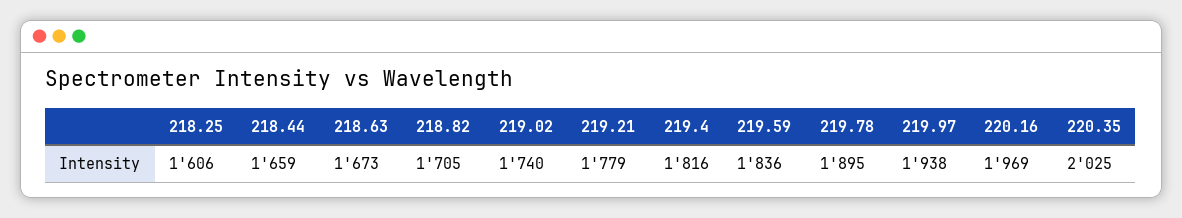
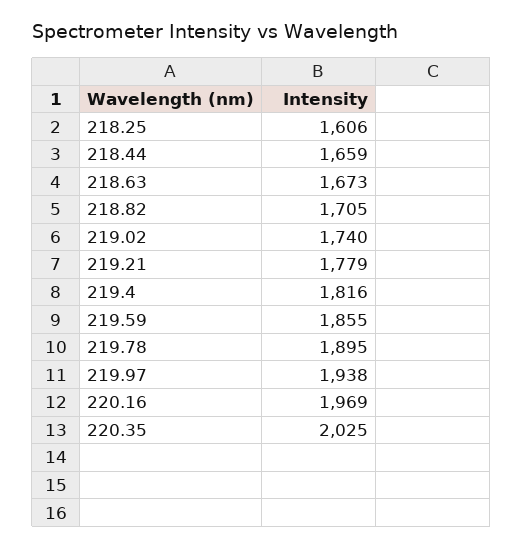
  {
    "218.25": 1606,
    "218.44": 1659,
    "218.63": 1673,
    "218.82": 1705,
    "219.02": 1740,
    "219.21": 1779,
    "219.4": 1816,
-   "219.59": 1836,
+   "219.59": 1855,
    "219.78": 1895,
    "219.97": 1938,
    "220.16": 1969,
    "220.35": 2025
  }

